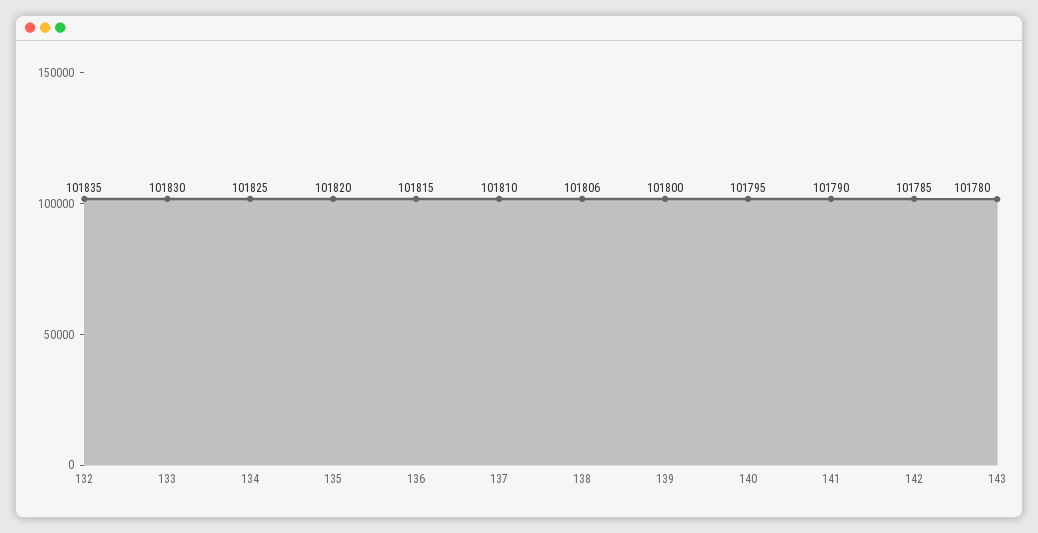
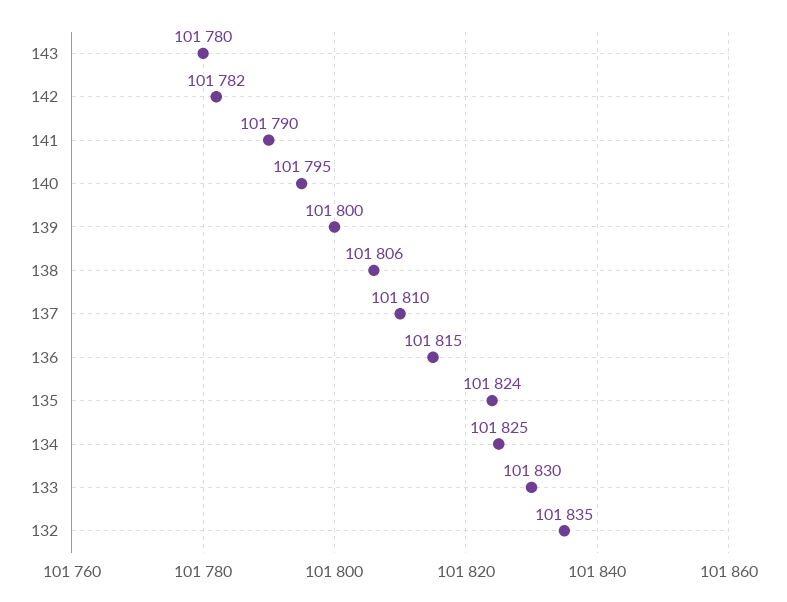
  {
    "132": 101835,
    "133": 101830,
    "134": 101825,
-   "135": 101820,
+   "135": 101824,
    "136": 101815,
    "137": 101810,
    "138": 101806,
    "139": 101800,
    "140": 101795,
    "141": 101790,
-   "142": 101785,
+   "142": 101782,
    "143": 101780
  }

